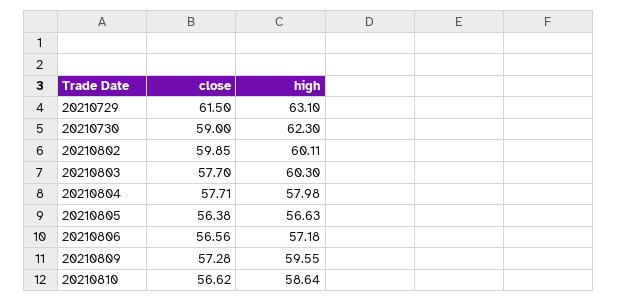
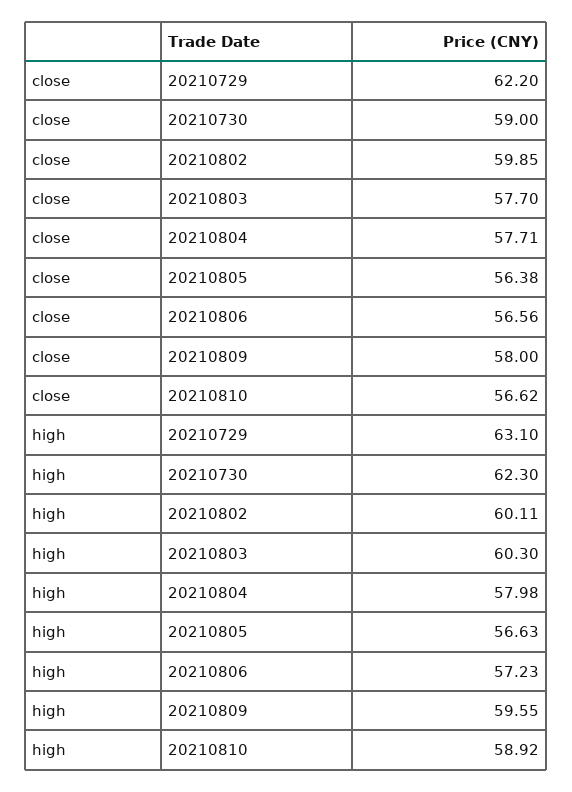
  {
    "close": {
-     "20210729": 61.5,
+     "20210729": 62.2,
      "20210730": 59,
      "20210802": 59.85,
      "20210803": 57.7,
      "20210804": 57.71,
      "20210805": 56.38,
      "20210806": 56.56,
-     "20210809": 57.28,
+     "20210809": 58,
      "20210810": 56.62
    },
    "high": {
      "20210729": 63.1,
      "20210730": 62.3,
      "20210802": 60.11,
      "20210803": 60.3,
      "20210804": 57.98,
      "20210805": 56.63,
-     "20210806": 57.18,
+     "20210806": 57.23,
      "20210809": 59.55,
-     "20210810": 58.64
+     "20210810": 58.92
    }
  }

